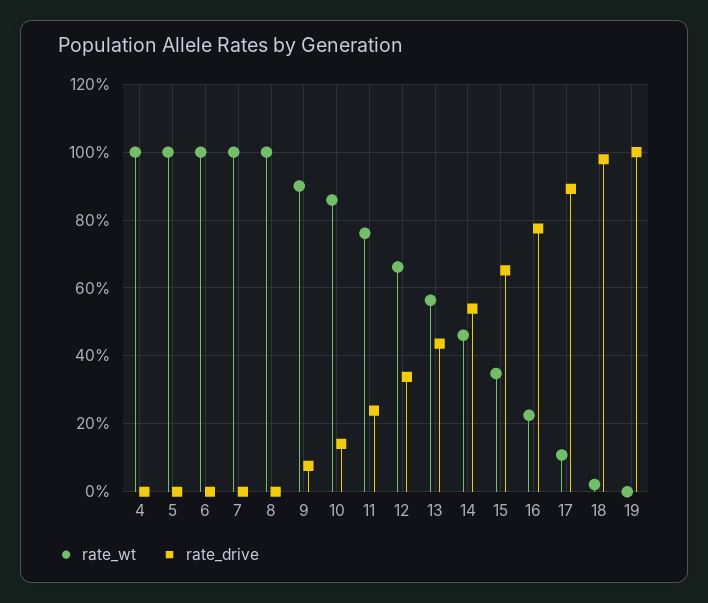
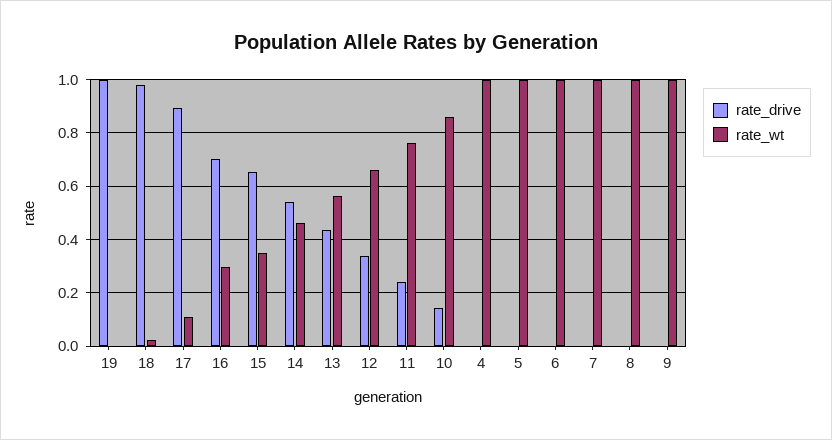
  {
    "rate_wt": {
      "4": 1,
      "5": 1,
      "6": 1,
      "7": 1,
      "8": 1,
-     "9": 0.9,
+     "9": 1,
      "10": 0.86,
      "11": 0.76,
      "12": 0.66,
      "13": 0.56,
      "14": 0.46,
      "15": 0.34,
-     "16": 0.22,
+     "16": 0.3,
      "17": 0.1,
      "18": 0.02,
      "19": 0
    },
    "rate_drive": {
      "4": 0,
      "5": 0,
      "6": 0,
      "7": 0,
      "8": 0,
-     "9": 0.08,
+     "9": 0,
      "10": 0.14,
      "11": 0.24,
      "12": 0.34,
      "13": 0.44,
      "14": 0.54,
      "15": 0.66,
-     "16": 0.78,
+     "16": 0.7,
      "17": 0.9,
      "18": 0.98,
      "19": 1
    }
  }

